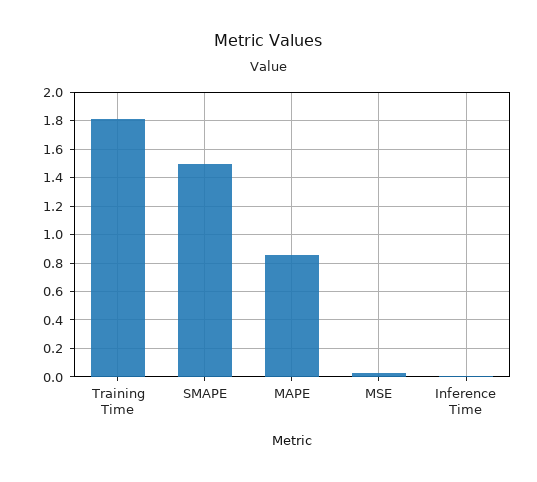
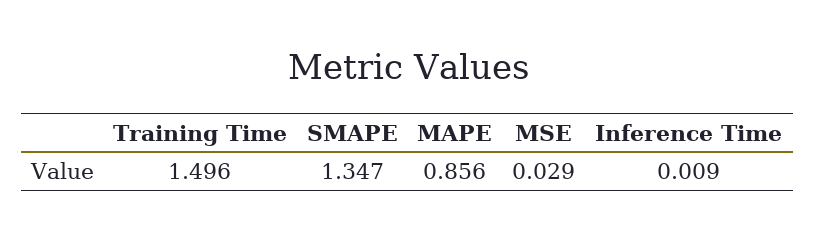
  {
-   "Training Time": 1.8,
+   "Training Time": 1.496,
-   "SMAPE": 1.5,
+   "SMAPE": 1.347,
    "MAPE": 0.856,
    "MSE": 0.029,
    "Inference Time": 0.009
  }

